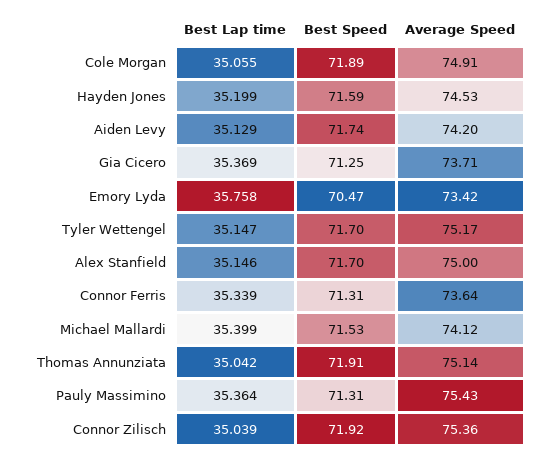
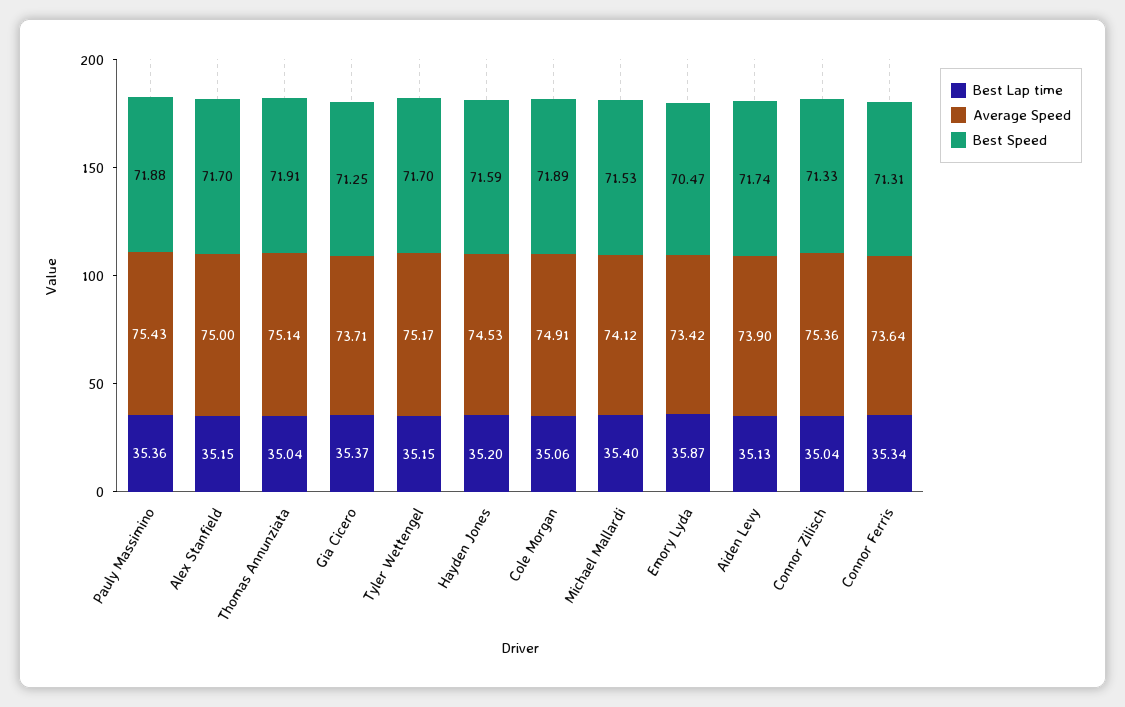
  {
    "Best Lap time": {
      "Cole Morgan": 35.055,
      "Hayden Jones": 35.199,
      "Aiden Levy": 35.129,
      "Gia Cicero": 35.369,
-     "Emory Lyda": 35.758,
+     "Emory Lyda": 35.87,
      "Tyler Wettengel": 35.147,
      "Alex Stanfield": 35.146,
      "Connor Ferris": 35.339,
      "Michael Mallardi": 35.399,
      "Thomas Annunziata": 35.042,
      "Pauly Massimino": 35.364,
      "Connor Zilisch": 35.039
    },
    "Best Speed": {
      "Cole Morgan": 71.89,
      "Hayden Jones": 71.59,
      "Aiden Levy": 71.74,
      "Gia Cicero": 71.25,
      "Emory Lyda": 70.47,
      "Tyler Wettengel": 71.7,
      "Alex Stanfield": 71.7,
      "Connor Ferris": 71.31,
      "Michael Mallardi": 71.53,
      "Thomas Annunziata": 71.91,
-     "Pauly Massimino": 71.31,
+     "Pauly Massimino": 71.88,
-     "Connor Zilisch": 71.92
+     "Connor Zilisch": 71.33
    },
    "Average Speed": {
      "Cole Morgan": 74.91,
      "Hayden Jones": 74.53,
-     "Aiden Levy": 74.2,
+     "Aiden Levy": 73.9,
      "Gia Cicero": 73.71,
      "Emory Lyda": 73.42,
      "Tyler Wettengel": 75.17,
      "Alex Stanfield": 75,
      "Connor Ferris": 73.64,
      "Michael Mallardi": 74.12,
      "Thomas Annunziata": 75.14,
      "Pauly Massimino": 75.43,
      "Connor Zilisch": 75.36
    }
  }

